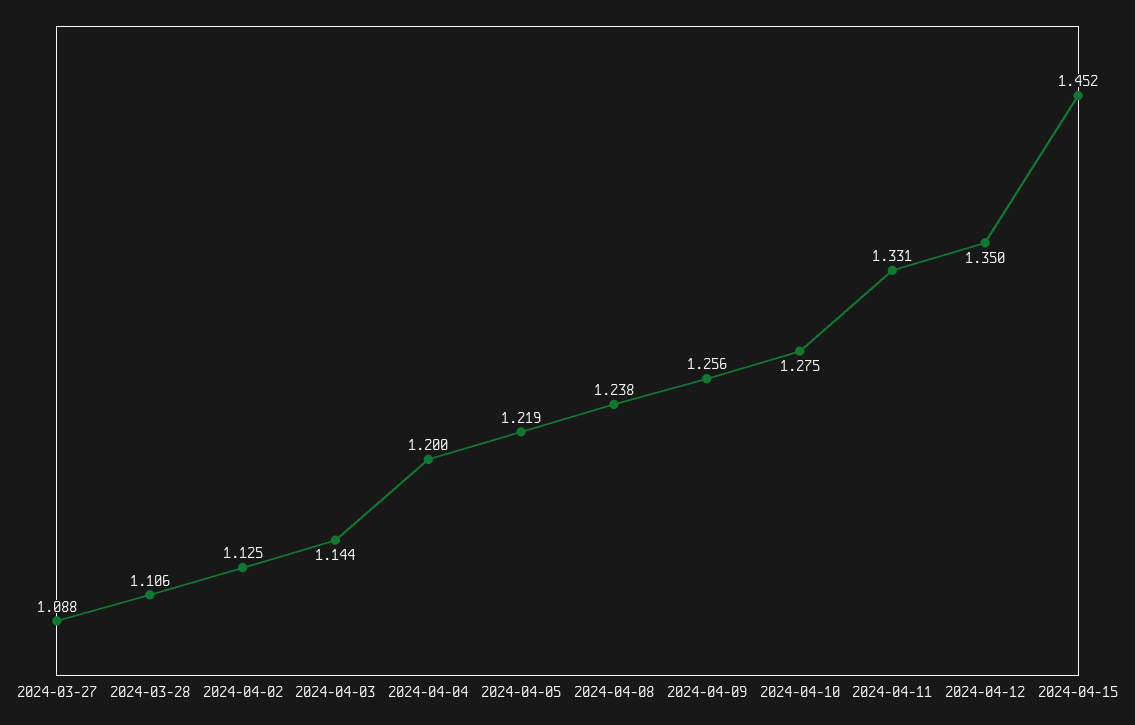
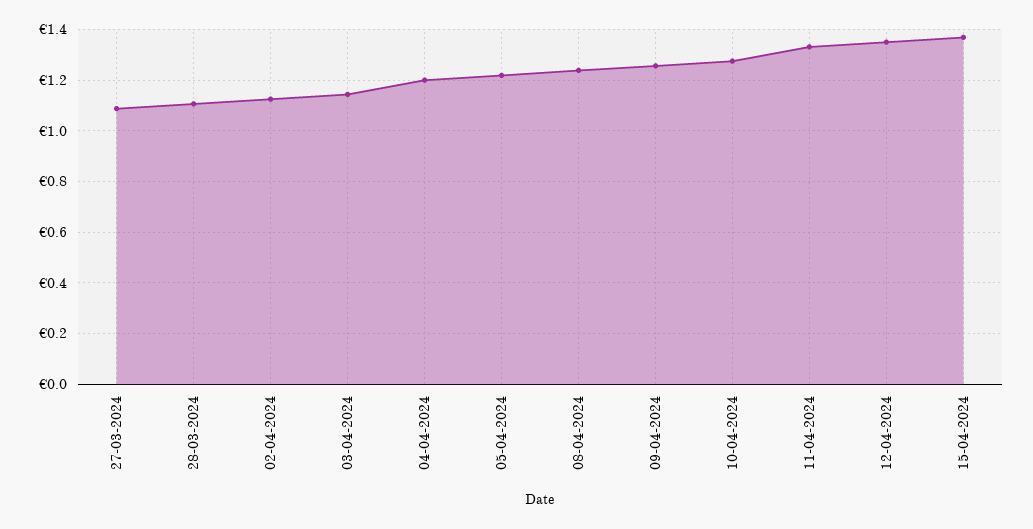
  {
    "2024-03-27": 1.088,
    "2024-03-28": 1.106,
    "2024-04-02": 1.125,
    "2024-04-03": 1.144,
    "2024-04-04": 1.2,
    "2024-04-05": 1.219,
    "2024-04-08": 1.238,
    "2024-04-09": 1.256,
    "2024-04-10": 1.275,
    "2024-04-11": 1.331,
    "2024-04-12": 1.35,
-   "2024-04-15": 1.452
+   "2024-04-15": 1.375
  }

